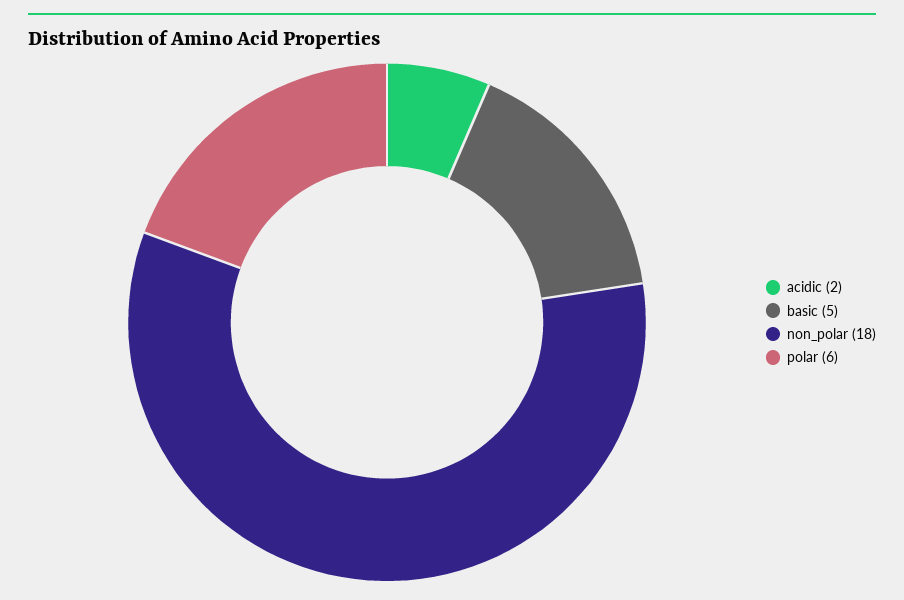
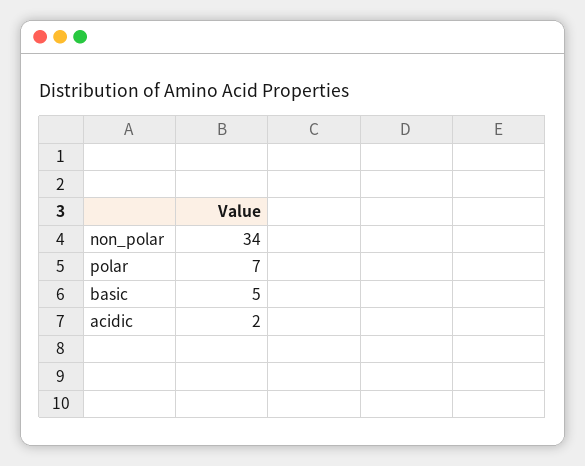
  {
    "acidic": 2,
    "basic": 5,
-   "non_polar": 18,
+   "non_polar": 34,
-   "polar": 6
+   "polar": 7
  }

